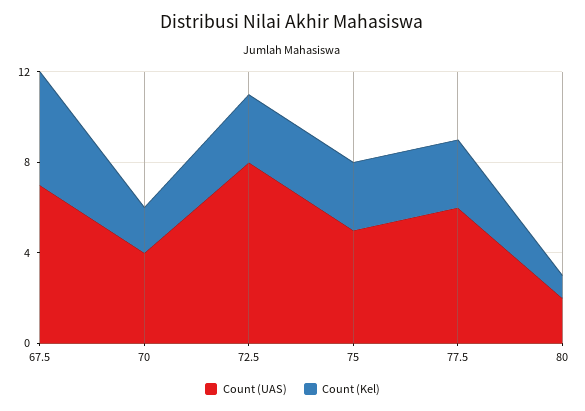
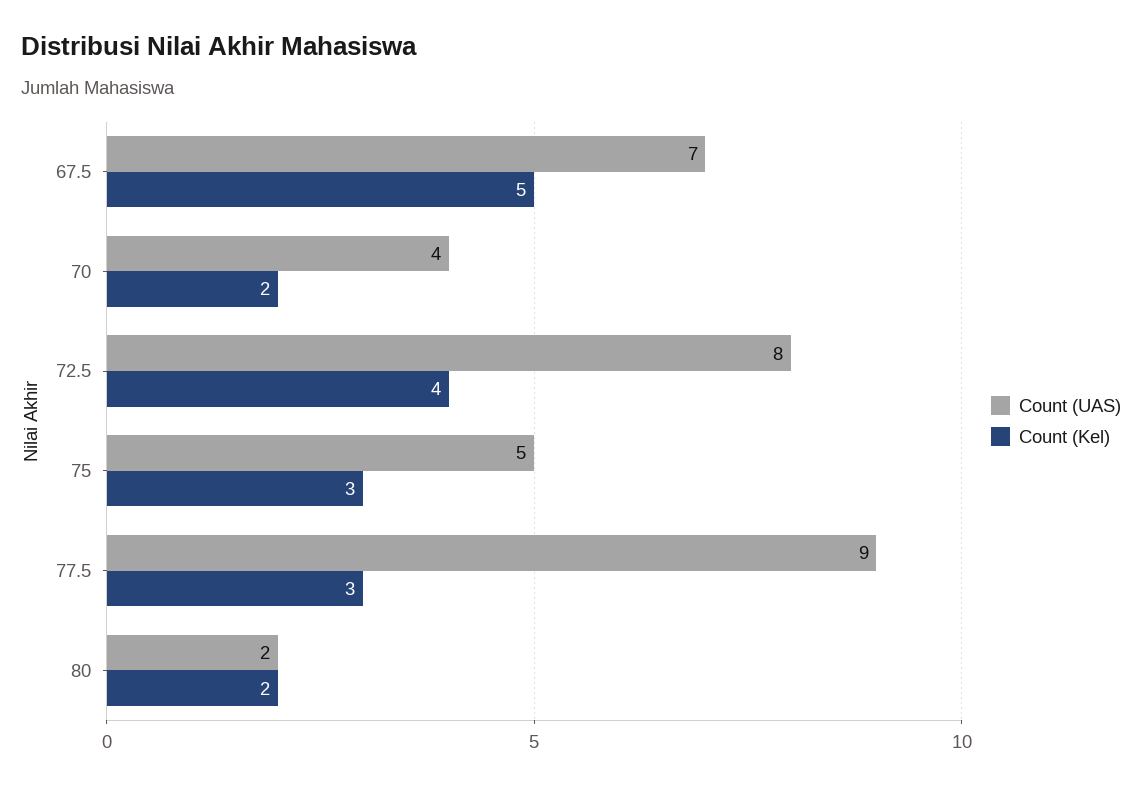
  {
    "Count (UAS)": {
      "67.5": 7,
      "70": 4,
      "72.5": 8,
      "75": 5,
-     "77.5": 6,
+     "77.5": 9,
      "80": 2
    },
    "Count (Kel)": {
      "67.5": 5,
      "70": 2,
-     "72.5": 3,
+     "72.5": 4,
      "75": 3,
      "77.5": 3,
-     "80": 1
+     "80": 2
    }
  }

